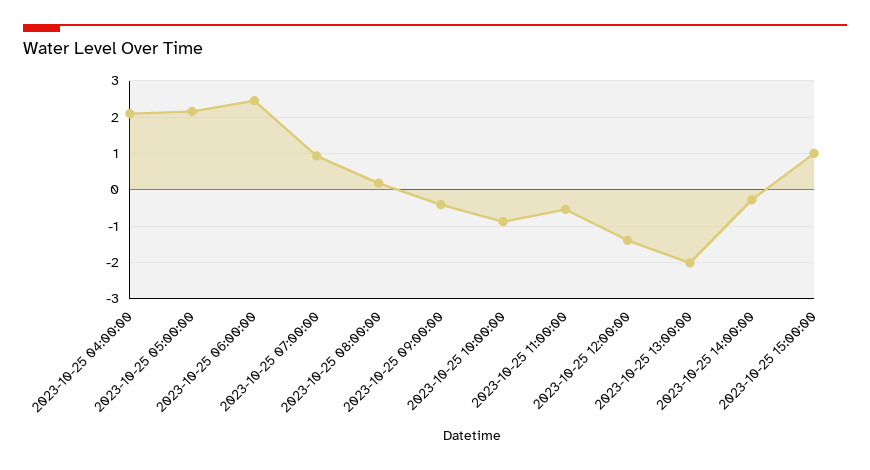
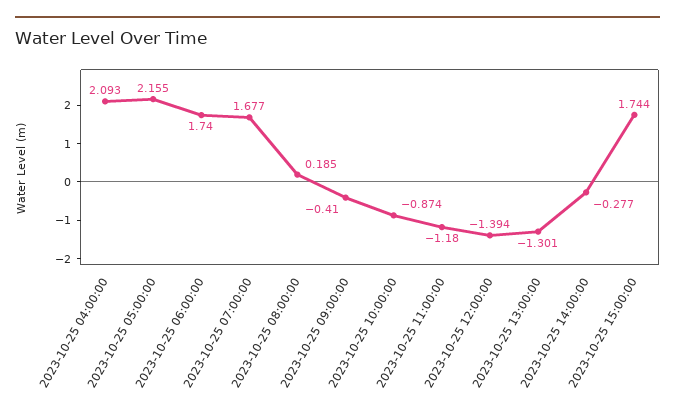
  {
    "2023-10-25 04:00:00": 2.093,
    "2023-10-25 05:00:00": 2.155,
-   "2023-10-25 06:00:00": 2.4,
+   "2023-10-25 06:00:00": 1.74,
-   "2023-10-25 07:00:00": 1,
+   "2023-10-25 07:00:00": 1.677,
    "2023-10-25 08:00:00": 0.185,
    "2023-10-25 09:00:00": -0.41,
    "2023-10-25 10:00:00": -0.874,
-   "2023-10-25 11:00:00": -0.6,
+   "2023-10-25 11:00:00": -1.18,
    "2023-10-25 12:00:00": -1.394,
-   "2023-10-25 13:00:00": -2,
+   "2023-10-25 13:00:00": -1.301,
    "2023-10-25 14:00:00": -0.277,
-   "2023-10-25 15:00:00": 1
+   "2023-10-25 15:00:00": 1.744
  }

